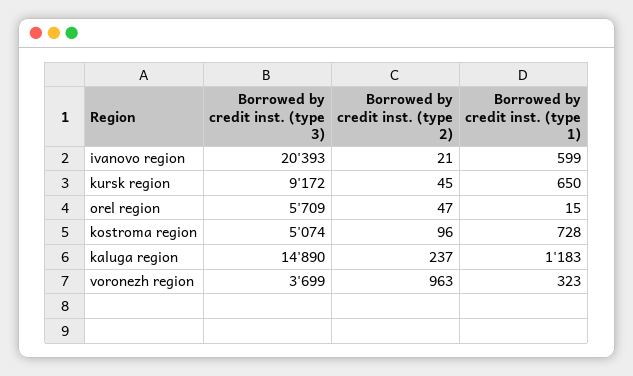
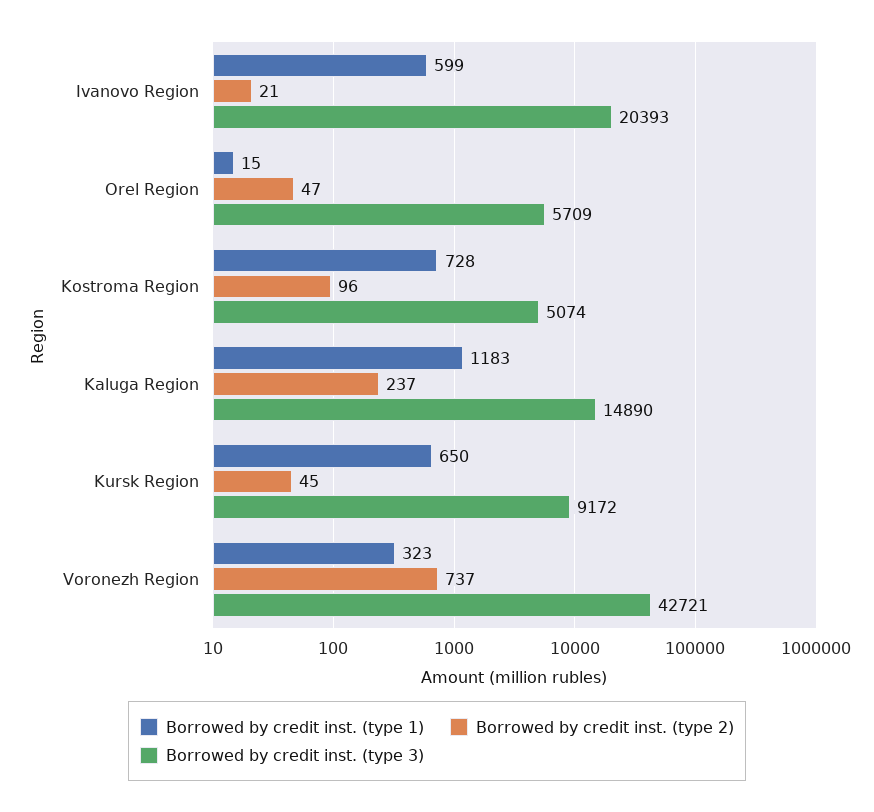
  {
    "Borrowed by credit inst. (type 3)": {
      "ivanovo region": 20393,
      "kursk region": 9172,
      "orel region": 5709,
      "kostroma region": 5074,
      "kaluga region": 14890,
-     "voronezh region": 3699
+     "voronezh region": 42721
    },
    "Borrowed by credit inst. (type 2)": {
      "ivanovo region": 21,
      "kursk region": 45,
      "orel region": 47,
      "kostroma region": 96,
      "kaluga region": 237,
-     "voronezh region": 963
+     "voronezh region": 737
    },
    "Borrowed by credit inst. (type 1)": {
      "ivanovo region": 599,
      "kursk region": 650,
      "orel region": 15,
      "kostroma region": 728,
      "kaluga region": 1183,
      "voronezh region": 323
    }
  }

